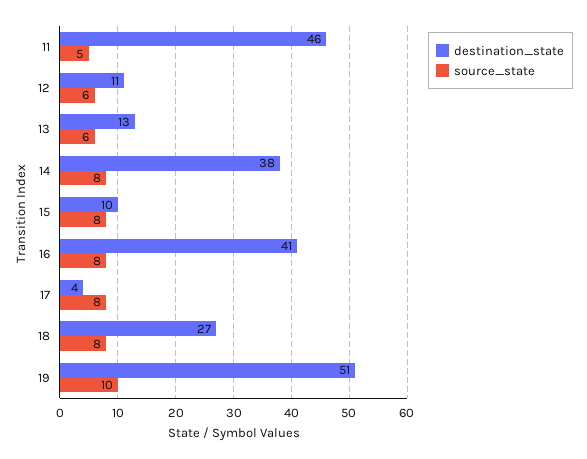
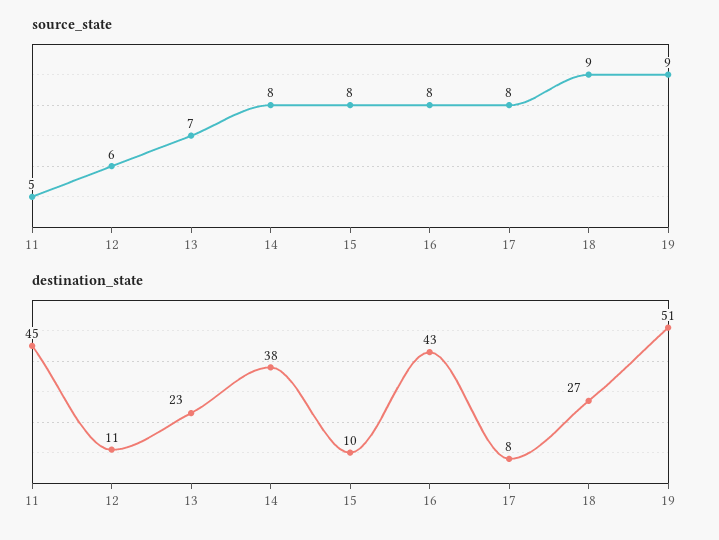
  {
    "destination_state": {
-     "11": 46,
+     "11": 45,
      "12": 11,
-     "13": 13,
+     "13": 23,
      "14": 38,
      "15": 10,
-     "16": 41,
+     "16": 43,
-     "17": 4,
+     "17": 8,
      "18": 27,
      "19": 51
    },
    "source_state": {
      "11": 5,
      "12": 6,
-     "13": 6,
+     "13": 7,
      "14": 8,
      "15": 8,
      "16": 8,
      "17": 8,
-     "18": 8,
+     "18": 9,
-     "19": 10
+     "19": 9
    }
  }

